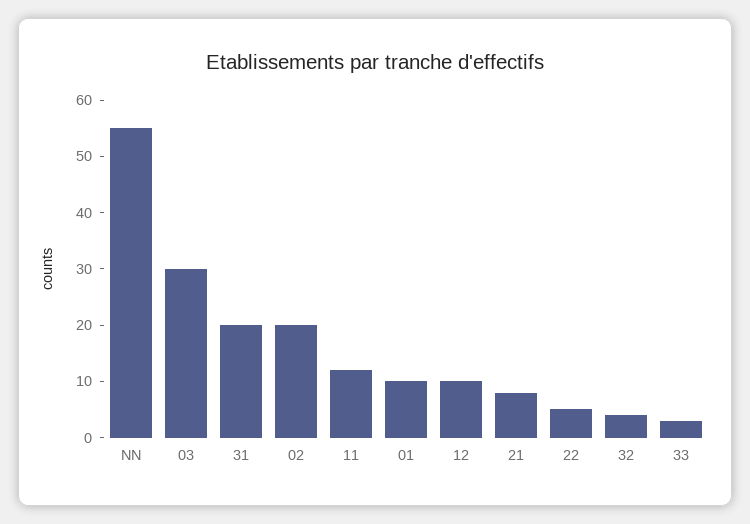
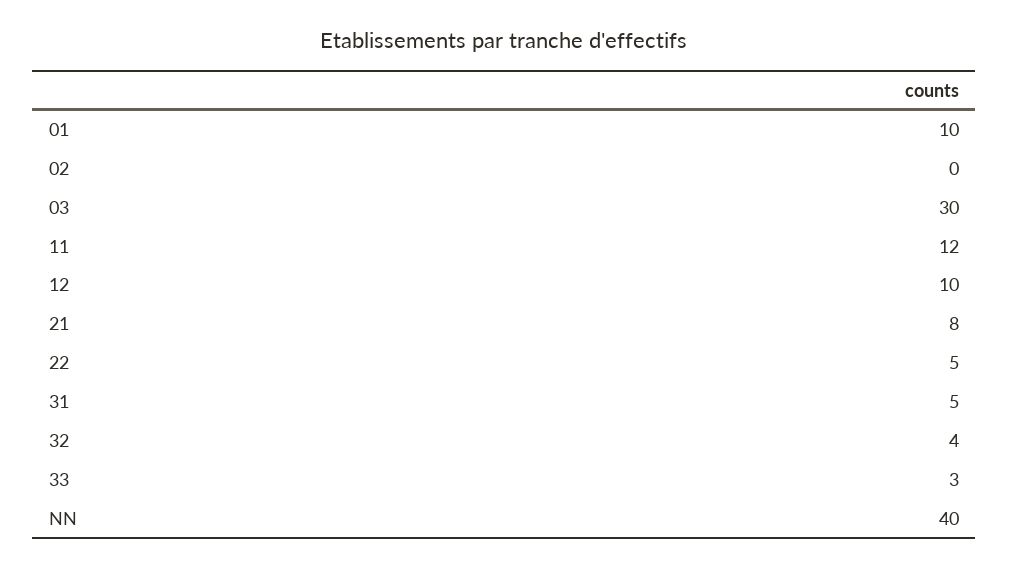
  {
-   "NN": 55,
+   "NN": 40,
    "03": 30,
-   "31": 20,
+   "31": 5,
-   "02": 20,
+   "02": 0,
    "11": 12,
    "01": 10,
    "12": 10,
    "21": 8,
    "22": 5,
    "32": 4,
    "33": 3
  }

